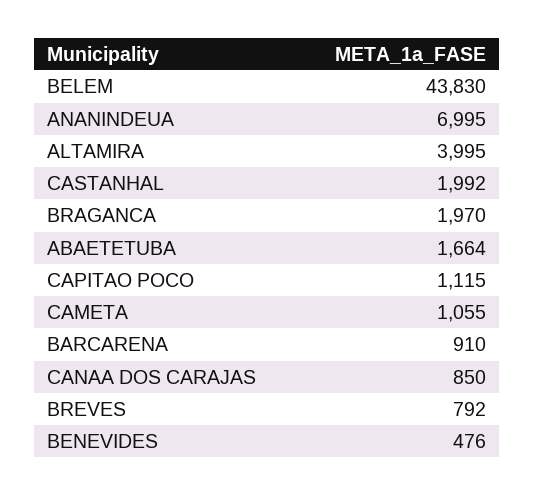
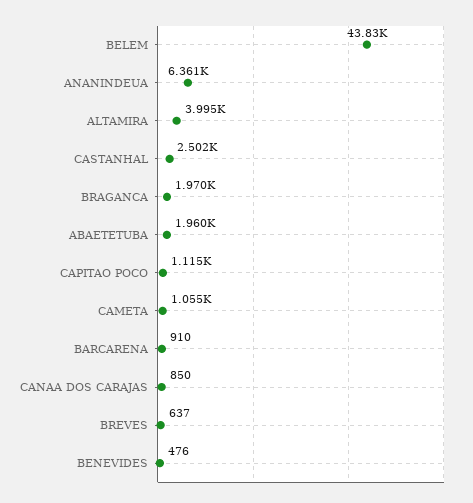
  {
    "BELEM": 43830,
-   "ANANINDEUA": 6995,
+   "ANANINDEUA": 6361,
    "ALTAMIRA": 3995,
-   "CASTANHAL": 1992,
+   "CASTANHAL": 2502,
    "BRAGANCA": 1970,
-   "ABAETETUBA": 1664,
+   "ABAETETUBA": 1960,
    "CAPITAO POCO": 1115,
    "CAMETA": 1055,
    "BARCARENA": 910,
    "CANAA DOS CARAJAS": 850,
-   "BREVES": 792,
+   "BREVES": 637,
    "BENEVIDES": 476
  }

